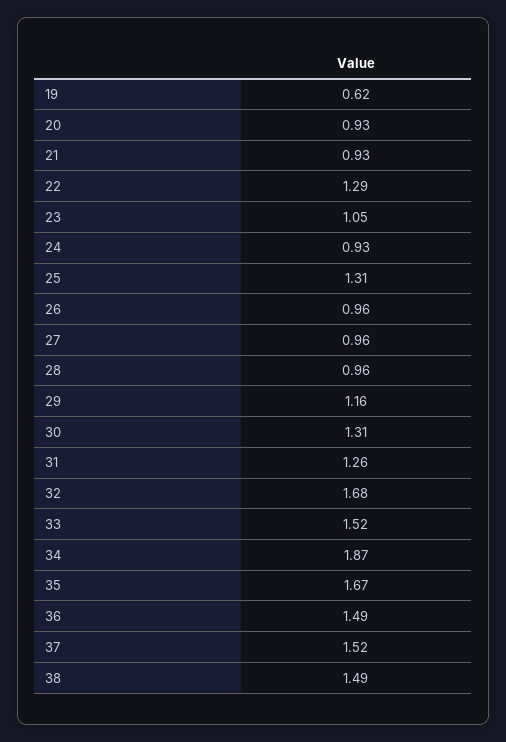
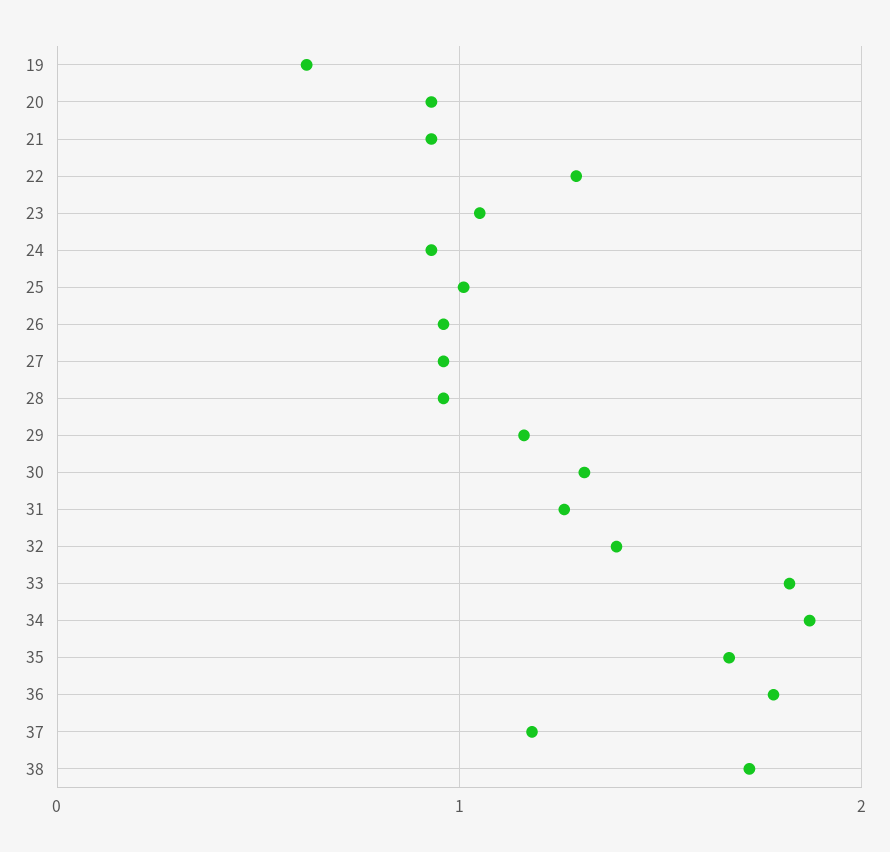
  {
    "19": 0.62,
    "20": 0.93,
    "21": 0.93,
    "22": 1.29,
    "23": 1.05,
    "24": 0.93,
-   "25": 1.31,
+   "25": 1,
    "26": 0.96,
    "27": 0.96,
    "28": 0.96,
    "29": 1.16,
    "30": 1.31,
    "31": 1.26,
-   "32": 1.68,
+   "32": 1.4,
-   "33": 1.52,
+   "33": 1.8,
    "34": 1.87,
    "35": 1.67,
-   "36": 1.49,
+   "36": 1.8,
-   "37": 1.52,
+   "37": 1.2,
-   "38": 1.49
+   "38": 1.7
  }

